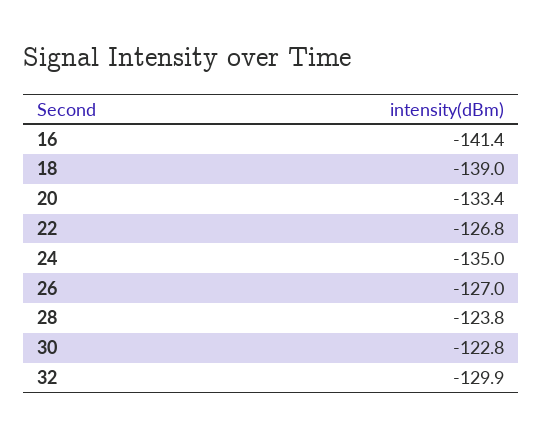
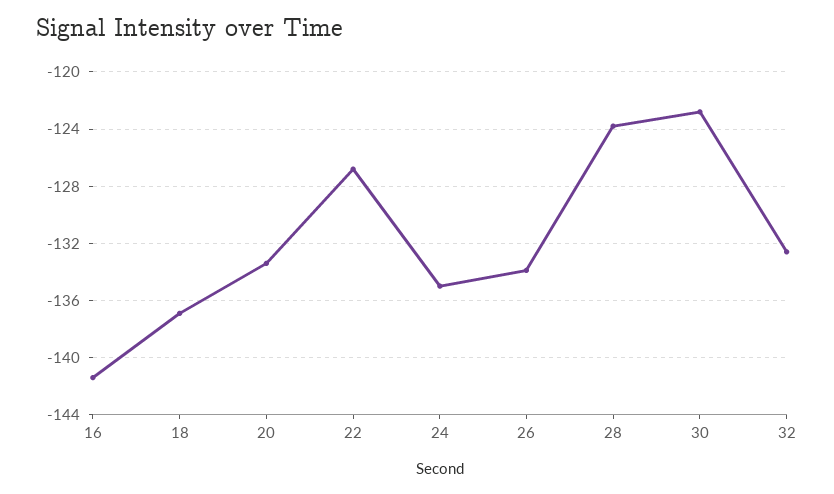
  {
    "16": -141.4,
-   "18": -139,
+   "18": -137,
    "20": -133.4,
    "22": -126.8,
    "24": -135,
-   "26": -127,
+   "26": -134,
    "28": -123.8,
    "30": -122.8,
-   "32": -129.9
+   "32": -132.5
  }

